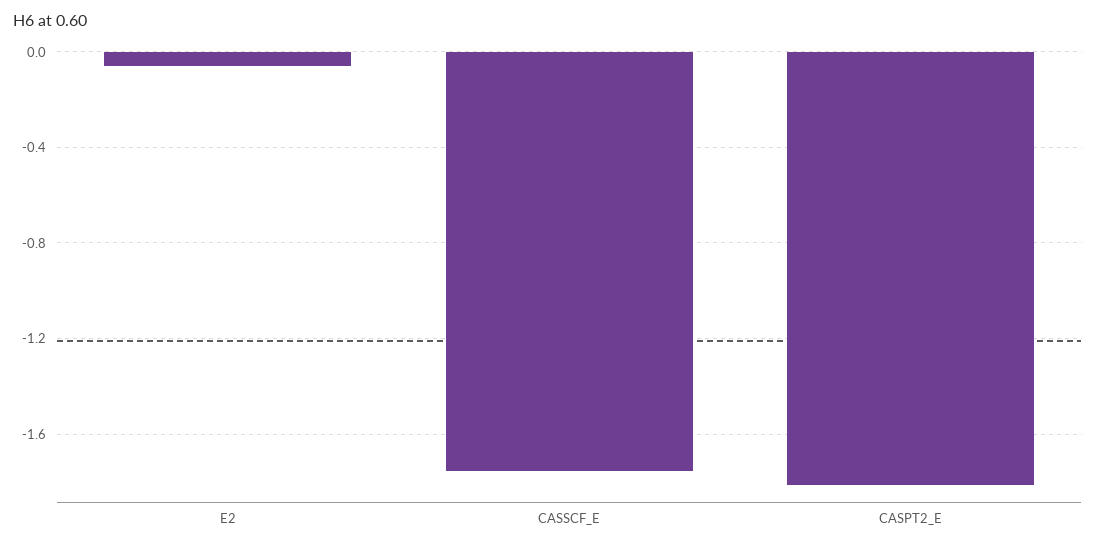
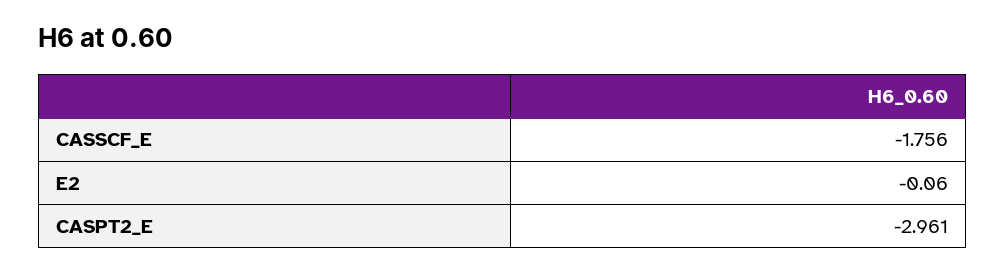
  {
    "E2": -0.06,
    "CASSCF_E": -1.756,
-   "CASPT2_E": -1.8
+   "CASPT2_E": -2.961
  }

